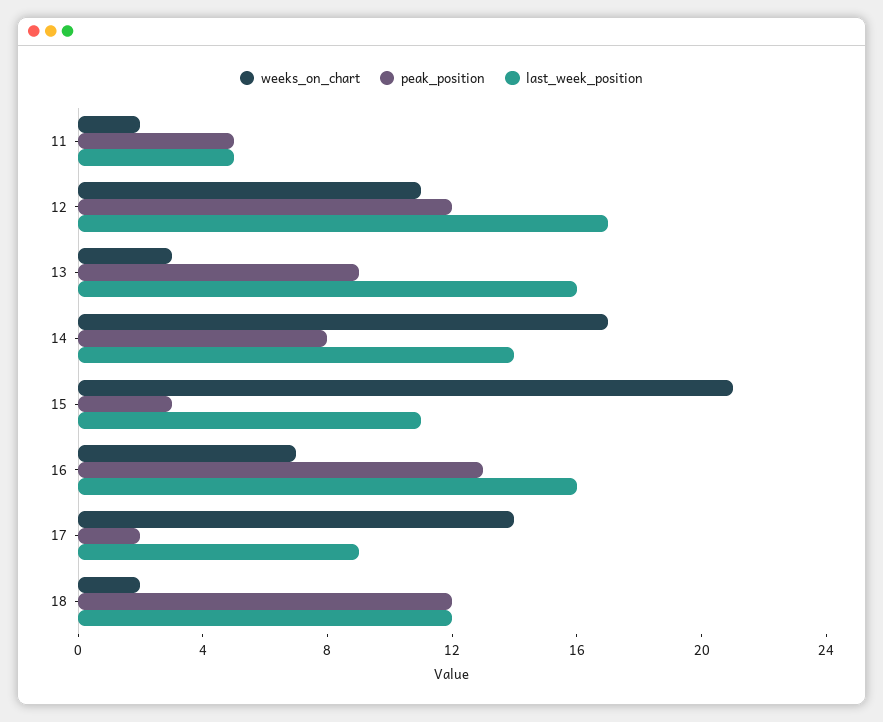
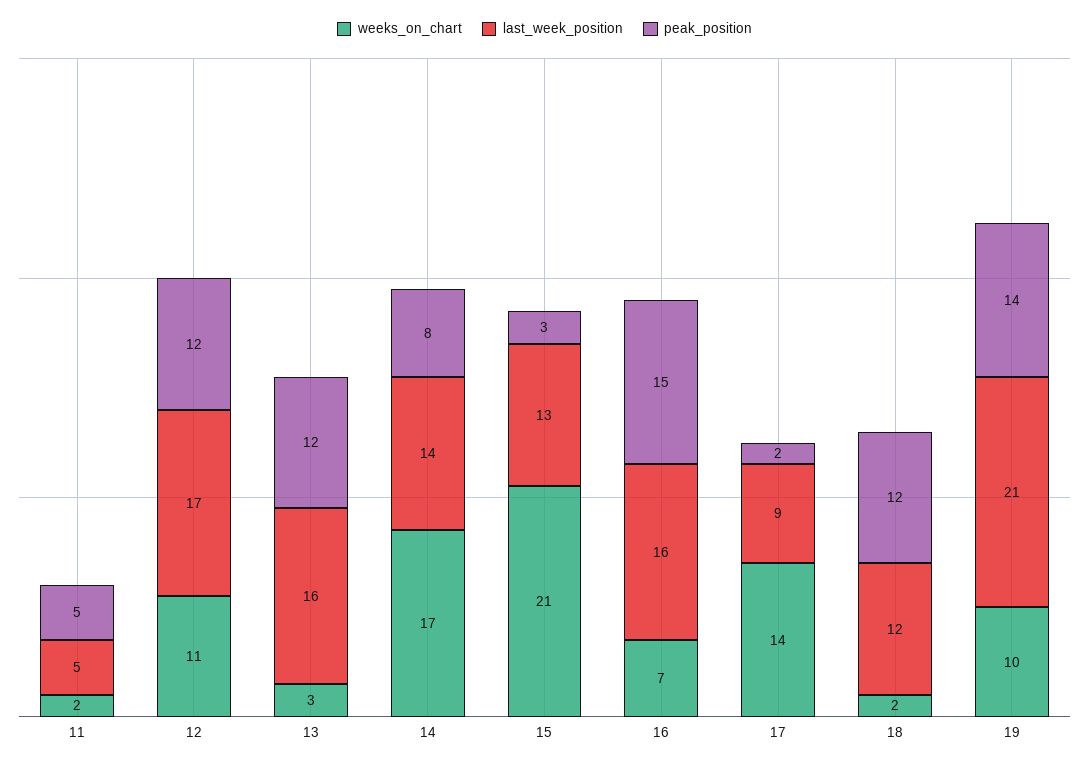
  {
    "weeks_on_chart": {
      "11": 2,
      "12": 11,
      "13": 3,
      "14": 17,
      "15": 21,
      "16": 7,
      "17": 14,
-     "18": 2
+     "18": 2,
+     "19": 10
    },
    "peak_position": {
      "11": 5,
      "12": 12,
-     "13": 9,
+     "13": 12,
      "14": 8,
      "15": 3,
-     "16": 13,
+     "16": 15,
      "17": 2,
-     "18": 12
+     "18": 12,
+     "19": 14
    },
    "last_week_position": {
      "11": 5,
      "12": 17,
      "13": 16,
      "14": 14,
-     "15": 11,
+     "15": 13,
      "16": 16,
      "17": 9,
-     "18": 12
+     "18": 12,
+     "19": 21
    }
  }

